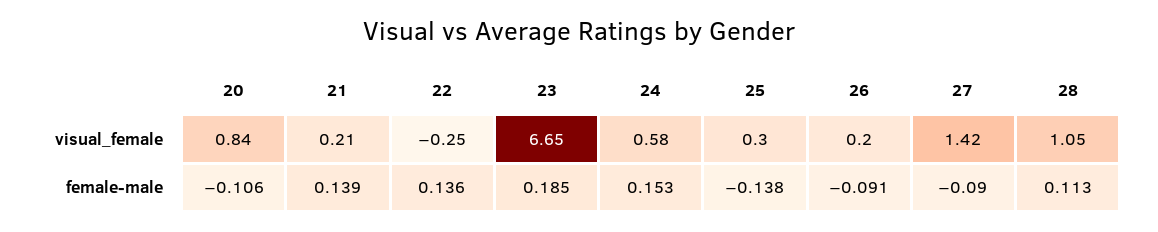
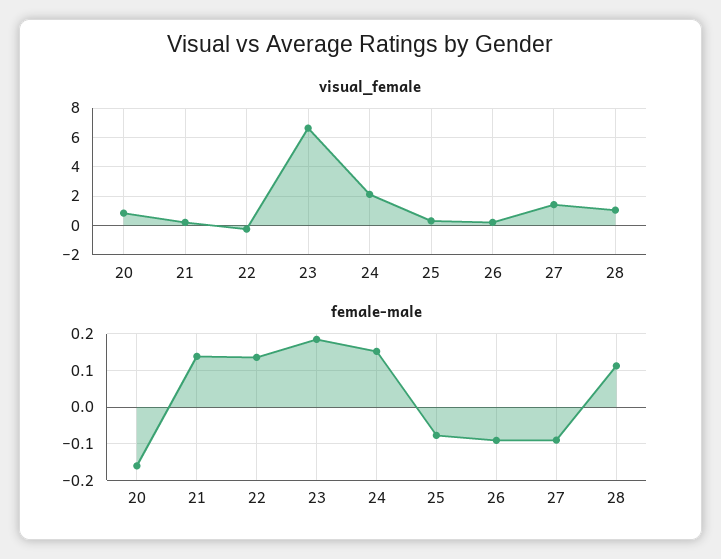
  {
    "visual_female": {
      "20": 0.84,
      "21": 0.21,
      "22": -0.25,
      "23": 6.65,
-     "24": 0.58,
+     "24": 2,
      "25": 0.3,
      "26": 0.2,
      "27": 1.42,
      "28": 1.05
    },
    "female-male": {
-     "20": -0.106,
+     "20": -0.16,
      "21": 0.139,
      "22": 0.136,
      "23": 0.185,
      "24": 0.153,
-     "25": -0.138,
+     "25": -0.08,
      "26": -0.091,
      "27": -0.09,
      "28": 0.113
    }
  }

